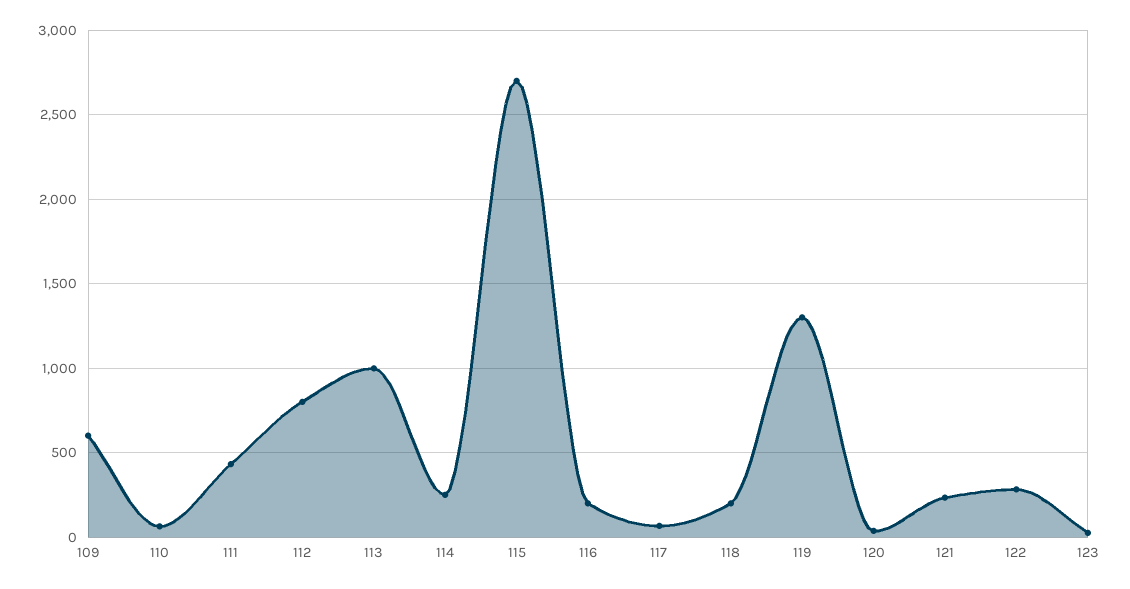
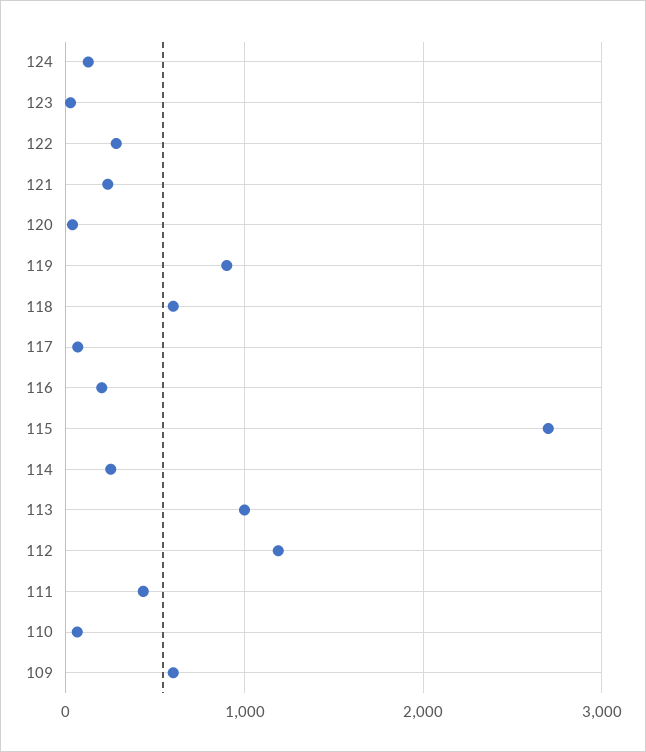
  {
    "109": 600,
    "110": 50,
    "111": 450,
-   "112": 800,
+   "112": 1200,
    "113": 1000,
    "114": 250,
    "115": 2700,
    "116": 200,
    "117": 50,
-   "118": 200,
+   "118": 600,
-   "119": 1300,
+   "119": 900,
    "120": 50,
    "121": 250,
    "122": 300,
-   "123": 50
+   "123": 50,
+   "124": 100
  }

